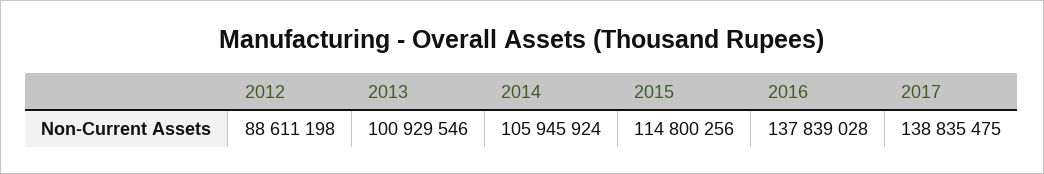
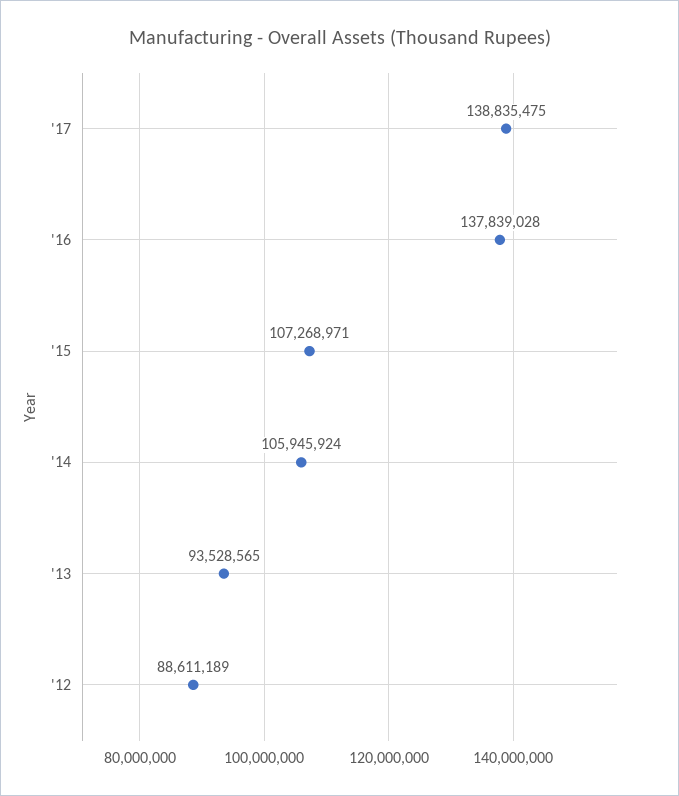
  {
-   "2012": 88611198,
+   "2012": 88611189,
-   "2013": 100929546,
+   "2013": 93528565,
    "2014": 105945924,
-   "2015": 114800256,
+   "2015": 107268971,
    "2016": 137839028,
    "2017": 138835475
  }

